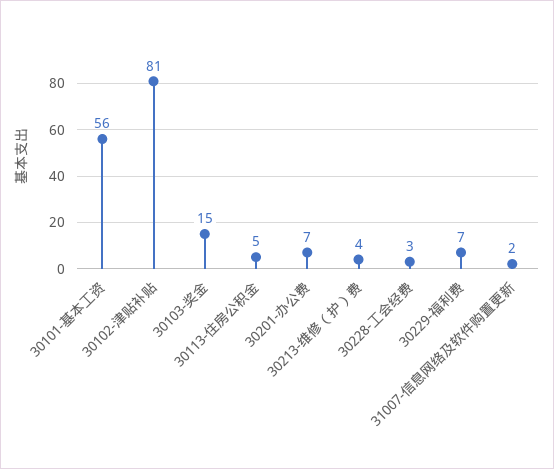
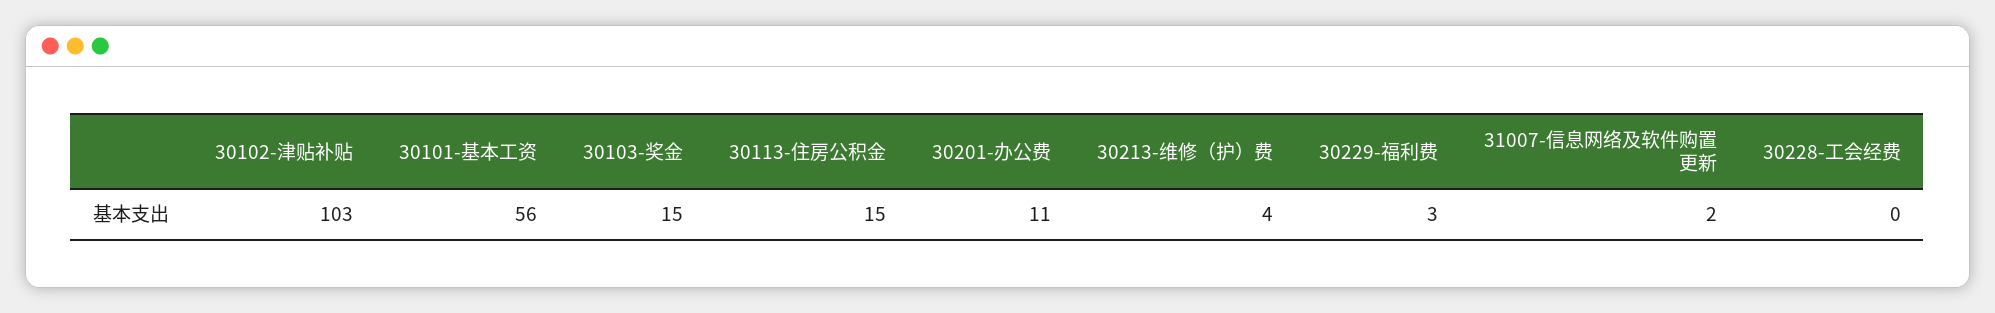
  {
    "30101-基本工资": 56,
-   "30102-津贴补贴": 81,
+   "30102-津贴补贴": 103,
    "30103-奖金": 15,
-   "30113-住房公积金": 5,
+   "30113-住房公积金": 15,
-   "30201-办公费": 7,
+   "30201-办公费": 11,
    "30213-维修（护）费": 4,
-   "30228-工会经费": 3,
+   "30228-工会经费": 0,
-   "30229-福利费": 7,
+   "30229-福利费": 3,
    "31007-信息网络及软件购置更新": 2
  }

